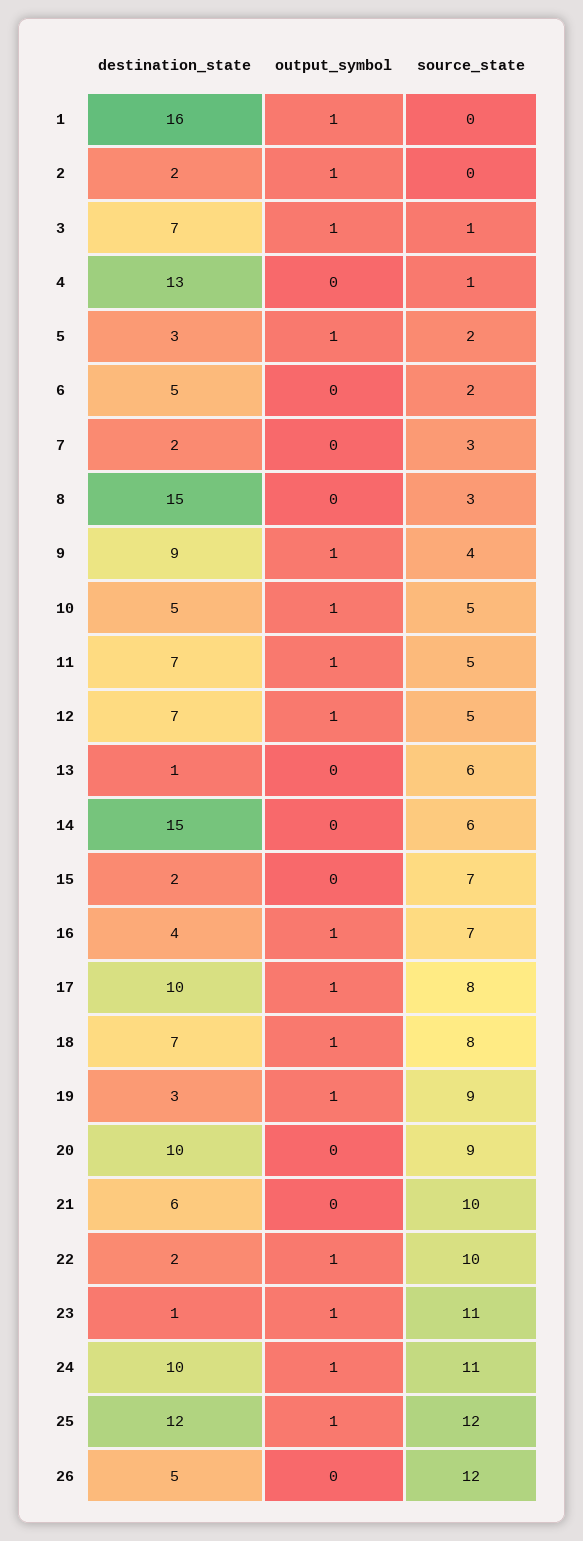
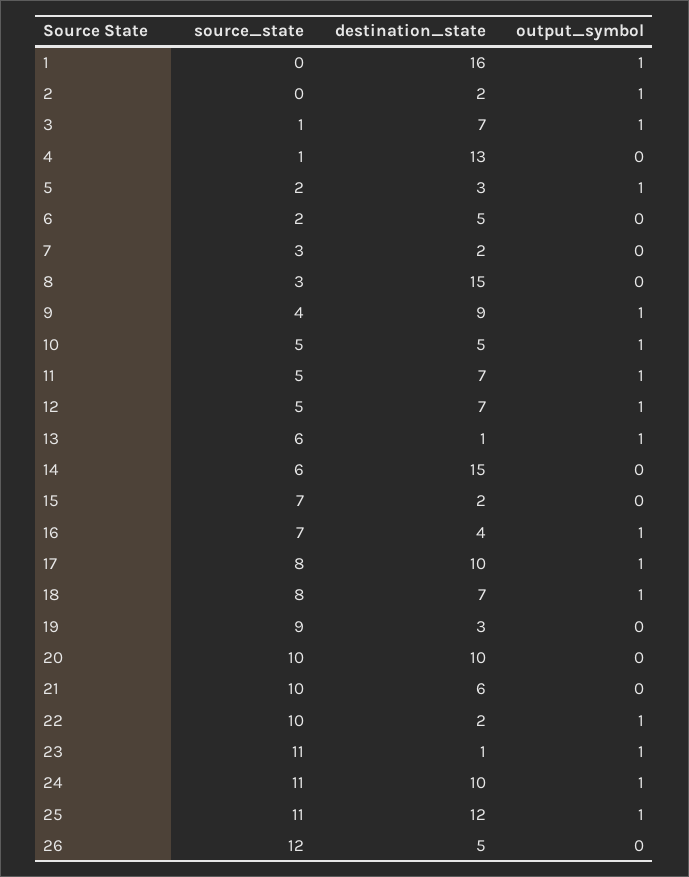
  {
    "destination_state": {
      "1": 16,
      "2": 2,
      "3": 7,
      "4": 13,
      "5": 3,
      "6": 5,
      "7": 2,
      "8": 15,
      "9": 9,
      "10": 5,
      "11": 7,
      "12": 7,
      "13": 1,
      "14": 15,
      "15": 2,
      "16": 4,
      "17": 10,
      "18": 7,
      "19": 3,
      "20": 10,
      "21": 6,
      "22": 2,
      "23": 1,
      "24": 10,
      "25": 12,
      "26": 5
    },
    "output_symbol": {
      "1": 1,
      "2": 1,
      "3": 1,
      "4": 0,
      "5": 1,
      "6": 0,
      "7": 0,
      "8": 0,
      "9": 1,
      "10": 1,
      "11": 1,
      "12": 1,
-     "13": 0,
+     "13": 1,
      "14": 0,
      "15": 0,
      "16": 1,
      "17": 1,
      "18": 1,
-     "19": 1,
+     "19": 0,
      "20": 0,
      "21": 0,
      "22": 1,
      "23": 1,
      "24": 1,
      "25": 1,
      "26": 0
    },
    "source_state": {
      "1": 0,
      "2": 0,
      "3": 1,
      "4": 1,
      "5": 2,
      "6": 2,
      "7": 3,
      "8": 3,
      "9": 4,
      "10": 5,
      "11": 5,
      "12": 5,
      "13": 6,
      "14": 6,
      "15": 7,
      "16": 7,
      "17": 8,
      "18": 8,
      "19": 9,
-     "20": 9,
+     "20": 10,
      "21": 10,
      "22": 10,
      "23": 11,
      "24": 11,
-     "25": 12,
+     "25": 11,
      "26": 12
    }
  }

